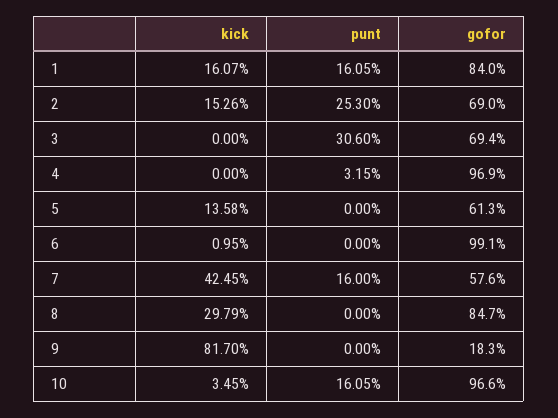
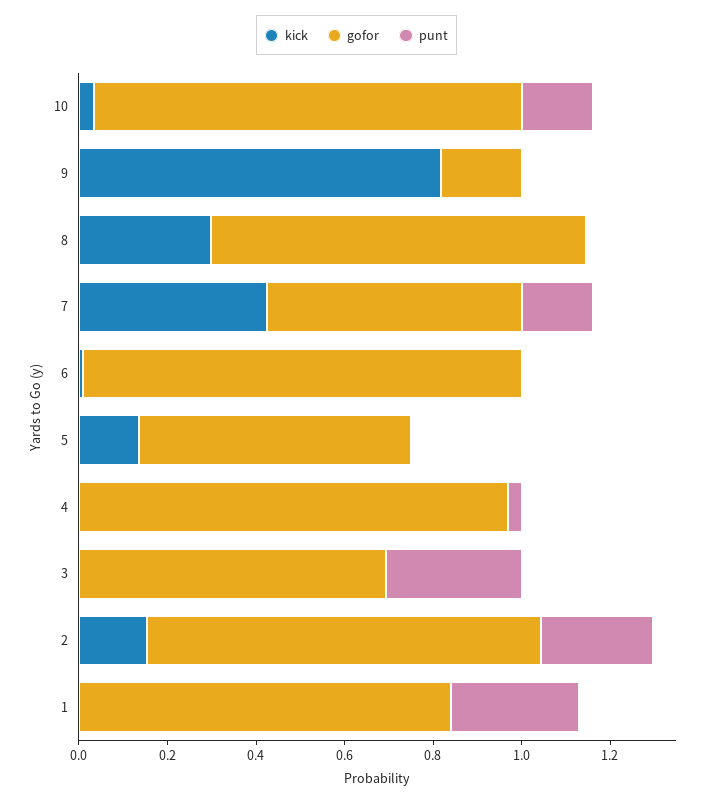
  {
    "kick": {
-     "1": 0.1607,
+     "1": 0,
      "2": 0.1526,
      "3": 0,
      "4": 0,
      "5": 0.1358,
      "6": 0.0095,
      "7": 0.4245,
      "8": 0.2979,
      "9": 0.817,
      "10": 0.0345
    },
    "punt": {
-     "1": 0.1605,
+     "1": 0.3,
      "2": 0.253,
      "3": 0.306,
      "4": 0.0315,
      "5": 0,
      "6": 0,
      "7": 0.16,
      "8": 0,
      "9": 0,
      "10": 0.1605
    },
    "gofor": {
      "1": 0.84,
-     "2": 0.69,
+     "2": 0.9,
      "3": 0.694,
      "4": 0.969,
      "5": 0.613,
      "6": 0.991,
      "7": 0.576,
      "8": 0.847,
      "9": 0.183,
      "10": 0.966
    }
  }

